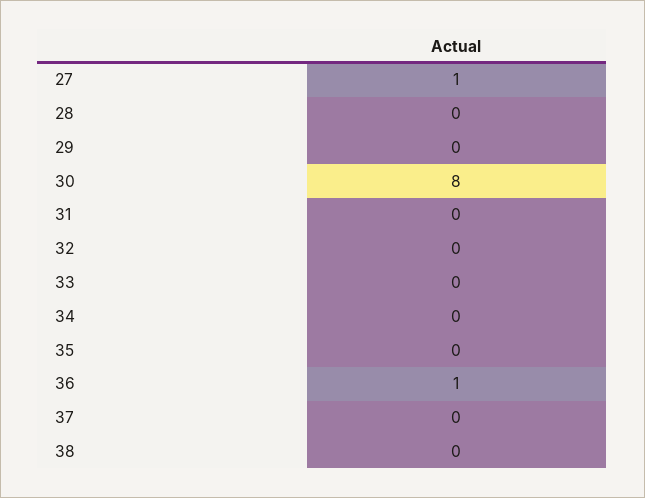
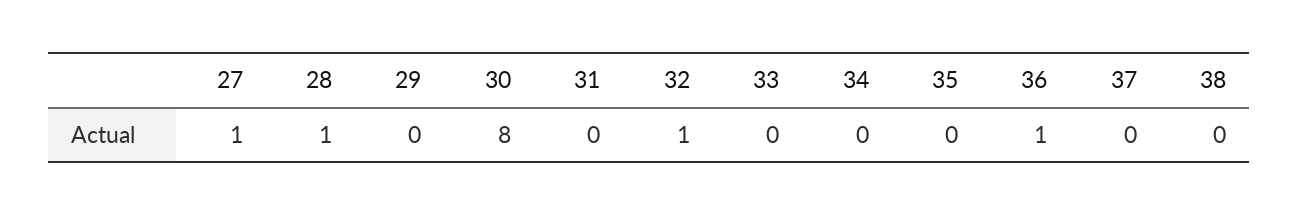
  {
    "27": 1,
-   "28": 0,
+   "28": 1,
    "29": 0,
    "30": 8,
    "31": 0,
-   "32": 0,
+   "32": 1,
    "33": 0,
    "34": 0,
    "35": 0,
    "36": 1,
    "37": 0,
    "38": 0
  }

